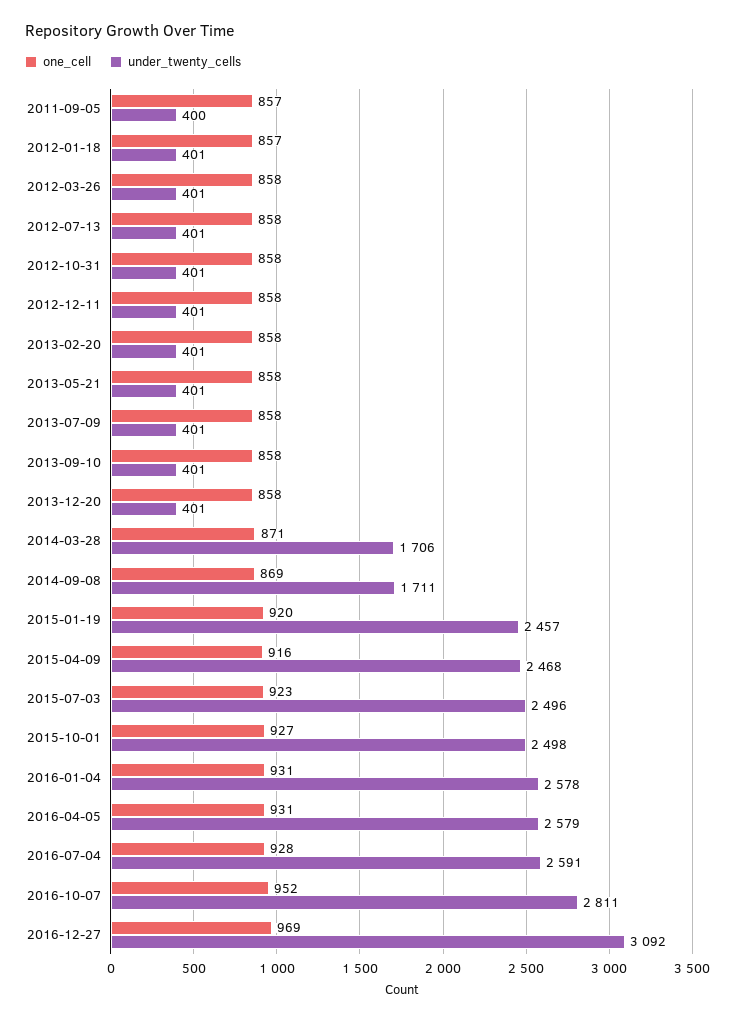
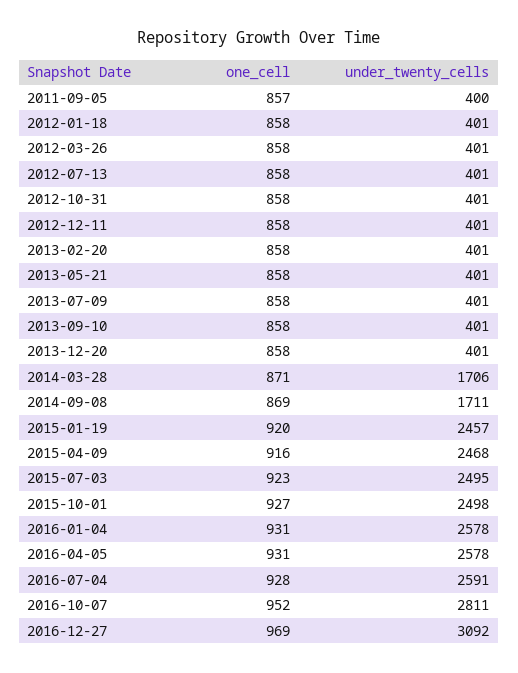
  {
    "one_cell": {
      "2011-09-05": 857,
-     "2012-01-18": 857,
+     "2012-01-18": 858,
      "2012-03-26": 858,
      "2012-07-13": 858,
      "2012-10-31": 858,
      "2012-12-11": 858,
      "2013-02-20": 858,
      "2013-05-21": 858,
      "2013-07-09": 858,
      "2013-09-10": 858,
      "2013-12-20": 858,
      "2014-03-28": 871,
      "2014-09-08": 869,
      "2015-01-19": 920,
      "2015-04-09": 916,
      "2015-07-03": 923,
      "2015-10-01": 927,
      "2016-01-04": 931,
      "2016-04-05": 931,
      "2016-07-04": 928,
      "2016-10-07": 952,
      "2016-12-27": 969
    },
    "under_twenty_cells": {
      "2011-09-05": 400,
      "2012-01-18": 401,
      "2012-03-26": 401,
      "2012-07-13": 401,
      "2012-10-31": 401,
      "2012-12-11": 401,
      "2013-02-20": 401,
      "2013-05-21": 401,
      "2013-07-09": 401,
      "2013-09-10": 401,
      "2013-12-20": 401,
      "2014-03-28": 1706,
      "2014-09-08": 1711,
      "2015-01-19": 2457,
      "2015-04-09": 2468,
-     "2015-07-03": 2496,
+     "2015-07-03": 2495,
      "2015-10-01": 2498,
      "2016-01-04": 2578,
-     "2016-04-05": 2579,
+     "2016-04-05": 2578,
      "2016-07-04": 2591,
      "2016-10-07": 2811,
      "2016-12-27": 3092
    }
  }

